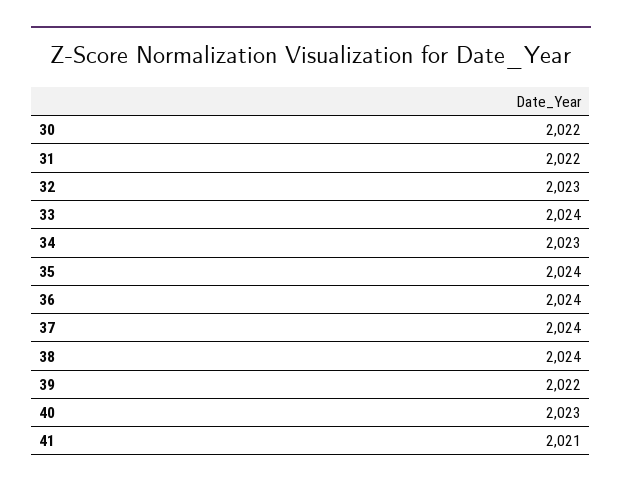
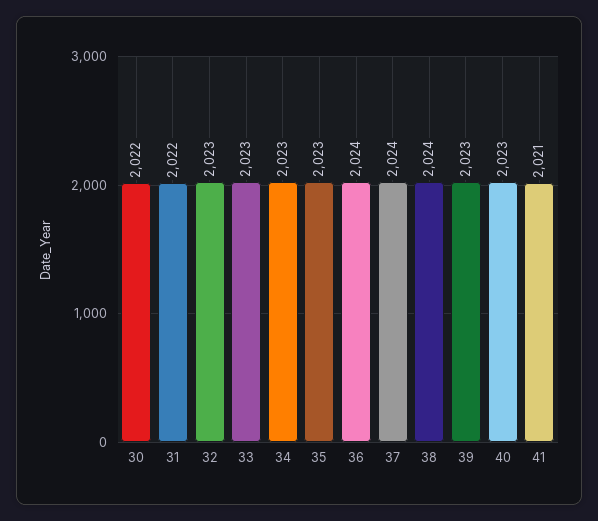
  {
    "30": 2022,
    "31": 2022,
    "32": 2023,
-   "33": 2024,
+   "33": 2023,
    "34": 2023,
-   "35": 2024,
+   "35": 2023,
    "36": 2024,
    "37": 2024,
    "38": 2024,
-   "39": 2022,
+   "39": 2023,
    "40": 2023,
    "41": 2021
  }

